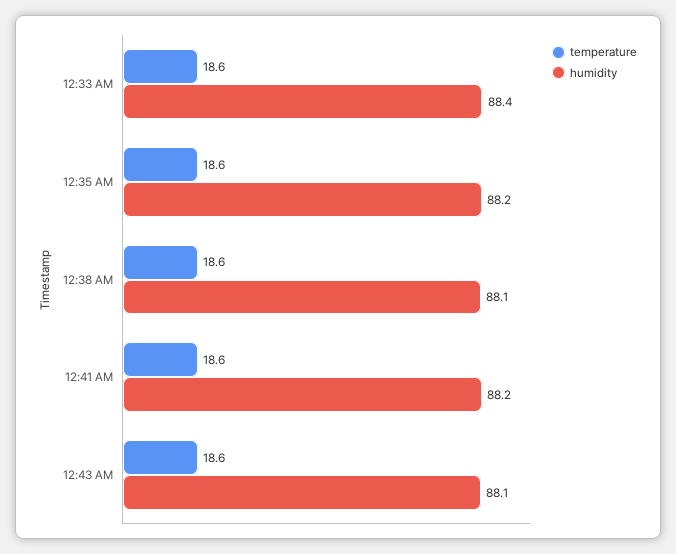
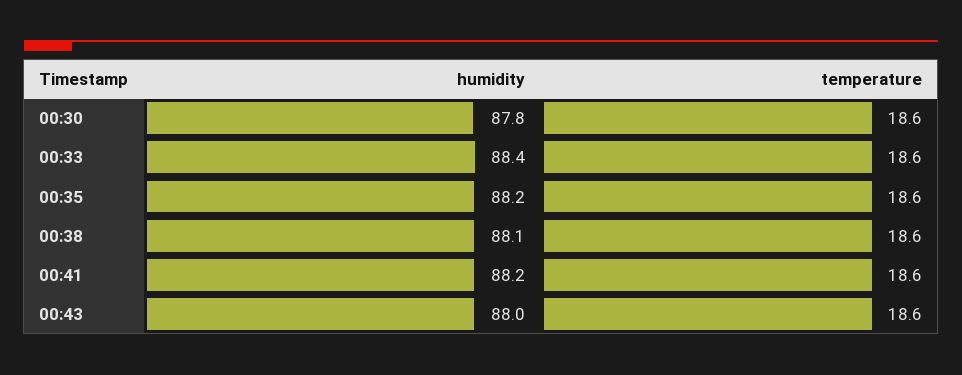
  {
    "temperature": {
      "12:33 AM": 18.6,
      "12:35 AM": 18.6,
      "12:38 AM": 18.6,
      "12:41 AM": 18.6,
-     "12:43 AM": 18.6
+     "12:43 AM": 18.6,
+     "00:30": 18.6
    },
    "humidity": {
      "12:33 AM": 88.4,
      "12:35 AM": 88.2,
      "12:38 AM": 88.1,
      "12:41 AM": 88.2,
-     "12:43 AM": 88.1
+     "12:43 AM": 88,
+     "00:30": 87.8
    }
  }

